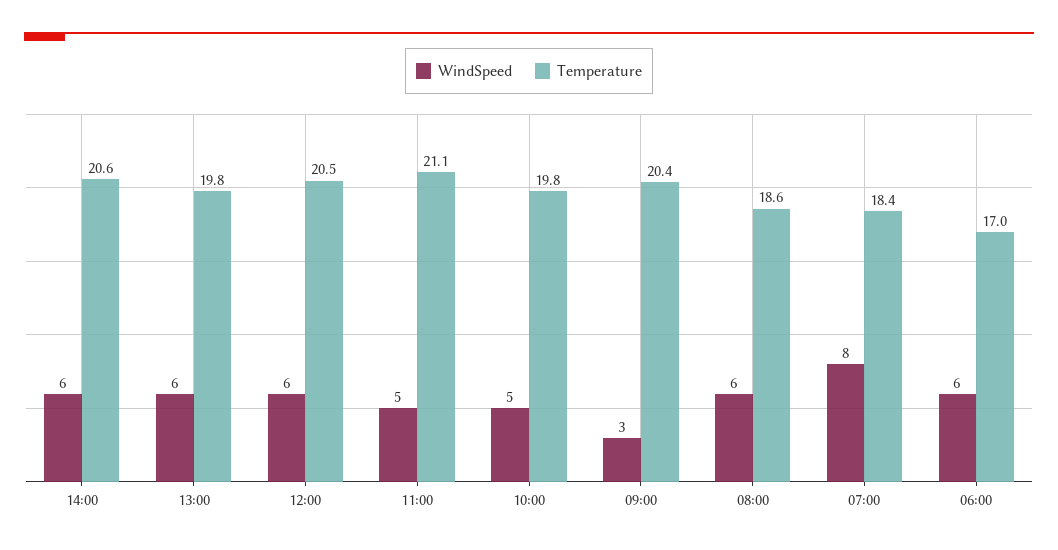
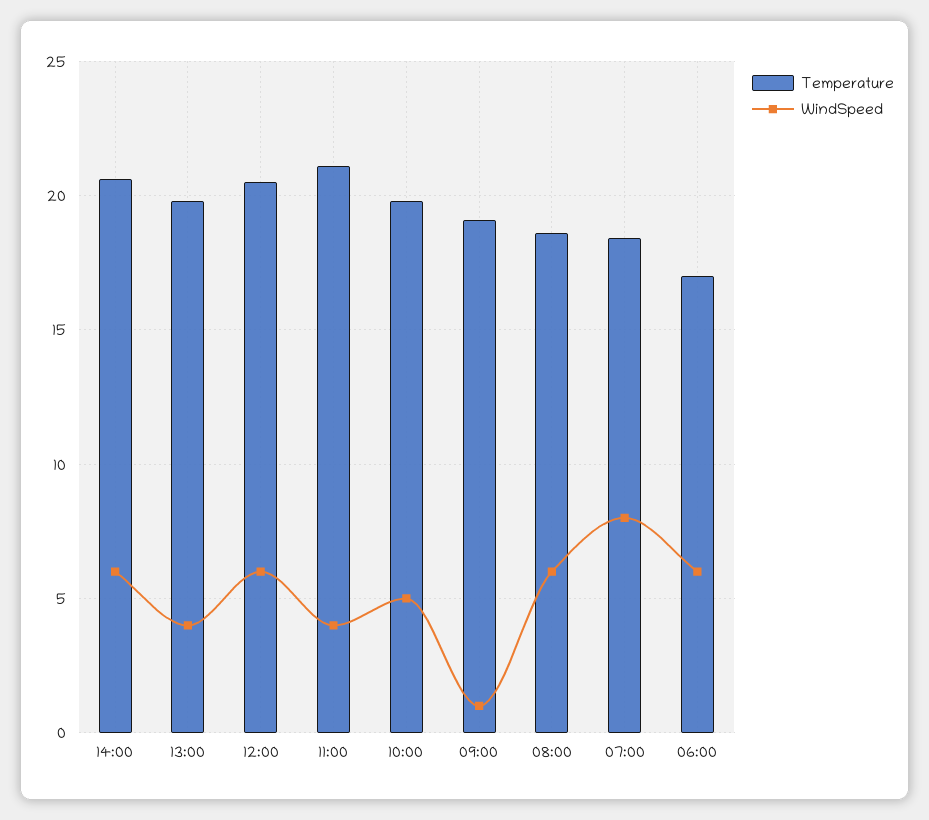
  {
    "WindSpeed": {
      "14:00": 6,
-     "13:00": 6,
+     "13:00": 4,
      "12:00": 6,
-     "11:00": 5,
+     "11:00": 4,
      "10:00": 5,
-     "09:00": 3,
+     "09:00": 1,
      "08:00": 6,
      "07:00": 8,
      "06:00": 6
    },
    "Temperature": {
      "14:00": 20.6,
      "13:00": 19.8,
      "12:00": 20.5,
      "11:00": 21.1,
      "10:00": 19.8,
-     "09:00": 20.4,
+     "09:00": 19,
      "08:00": 18.6,
      "07:00": 18.4,
      "06:00": 17
    }
  }

